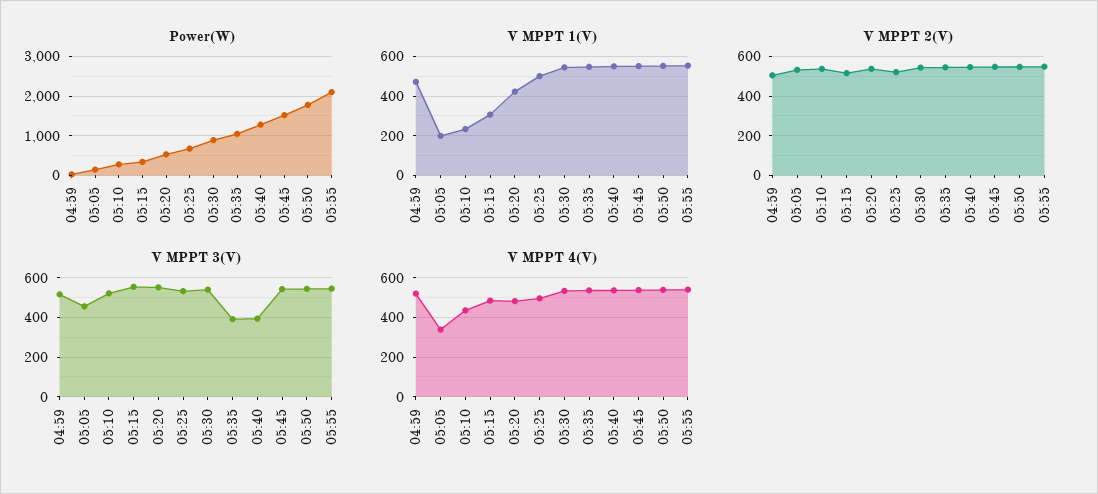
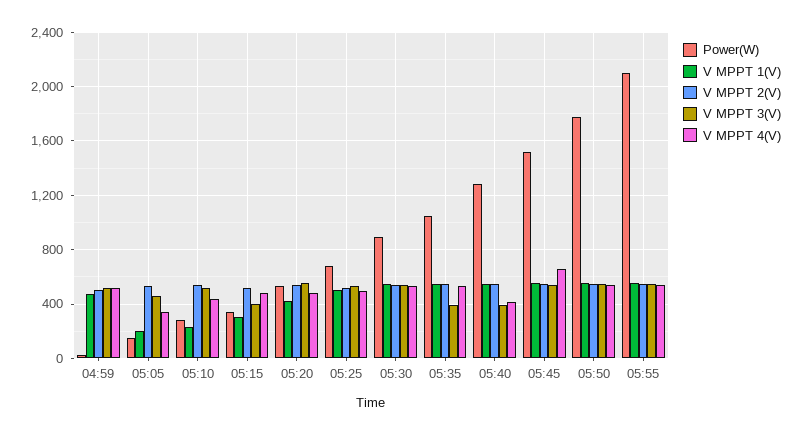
  {
    "Power(W)": {
      "04:59": 50,
      "05:05": 150,
      "05:10": 300,
      "05:15": 350,
      "05:20": 550,
      "05:25": 700,
      "05:30": 900,
      "05:35": 1050,
      "05:40": 1300,
      "05:45": 1500,
      "05:50": 1800,
      "05:55": 2100
    },
    "V MPPT 1(V)": {
      "04:59": 450,
      "05:05": 200,
      "05:10": 250,
      "05:15": 300,
      "05:20": 400,
      "05:25": 500,
      "05:30": 550,
      "05:35": 550,
      "05:40": 550,
      "05:45": 550,
      "05:50": 550,
      "05:55": 550
    },
    "V MPPT 2(V)": {
      "04:59": 500,
      "05:05": 550,
      "05:10": 550,
      "05:15": 500,
      "05:20": 550,
      "05:25": 500,
      "05:30": 550,
      "05:35": 550,
      "05:40": 550,
      "05:45": 550,
      "05:50": 550,
      "05:55": 550
    },
    "V MPPT 3(V)": {
      "04:59": 500,
      "05:05": 450,
      "05:10": 500,
-     "05:15": 550,
+     "05:15": 400,
      "05:20": 550,
      "05:25": 550,
      "05:30": 550,
      "05:35": 400,
      "05:40": 400,
      "05:45": 550,
      "05:50": 550,
      "05:55": 550
    },
    "V MPPT 4(V)": {
      "04:59": 500,
      "05:05": 350,
      "05:10": 450,
      "05:15": 500,
      "05:20": 500,
      "05:25": 500,
      "05:30": 550,
      "05:35": 550,
-     "05:40": 550,
+     "05:40": 400,
-     "05:45": 550,
+     "05:45": 650,
      "05:50": 550,
      "05:55": 550
    }
  }

